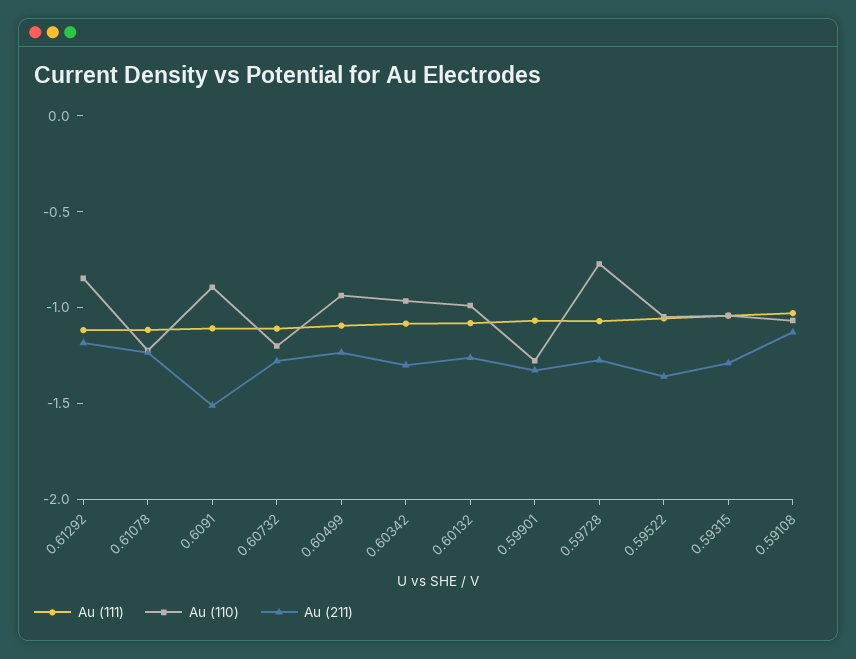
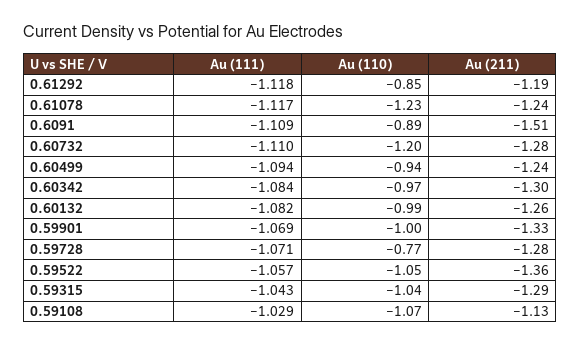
  {
    "Au (111)": {
      "0.61292": -1.118,
      "0.61078": -1.117,
      "0.6091": -1.109,
      "0.60732": -1.11,
      "0.60499": -1.094,
      "0.60342": -1.084,
      "0.60132": -1.082,
      "0.59901": -1.069,
      "0.59728": -1.071,
      "0.59522": -1.057,
      "0.59315": -1.043,
      "0.59108": -1.029
    },
    "Au (110)": {
      "0.61292": -0.85,
      "0.61078": -1.23,
      "0.6091": -0.89,
      "0.60732": -1.2,
      "0.60499": -0.94,
      "0.60342": -0.97,
      "0.60132": -0.99,
-     "0.59901": -1.3,
+     "0.59901": -1,
      "0.59728": -0.77,
      "0.59522": -1.05,
      "0.59315": -1.04,
      "0.59108": -1.07
    },
    "Au (211)": {
      "0.61292": -1.19,
      "0.61078": -1.24,
      "0.6091": -1.51,
      "0.60732": -1.28,
      "0.60499": -1.24,
      "0.60342": -1.3,
      "0.60132": -1.26,
      "0.59901": -1.33,
      "0.59728": -1.28,
      "0.59522": -1.36,
      "0.59315": -1.29,
      "0.59108": -1.13
    }
  }

